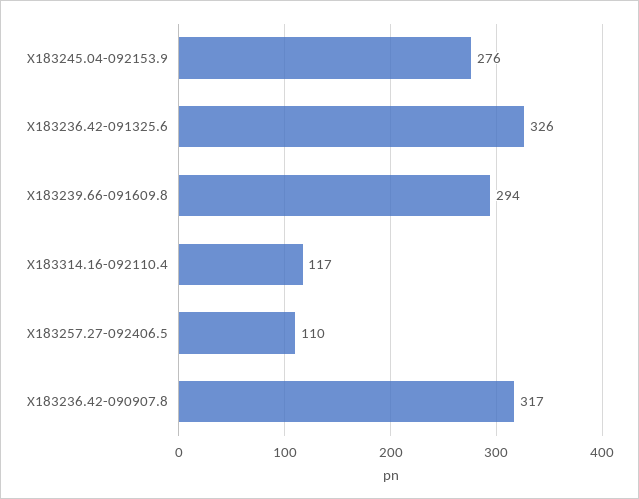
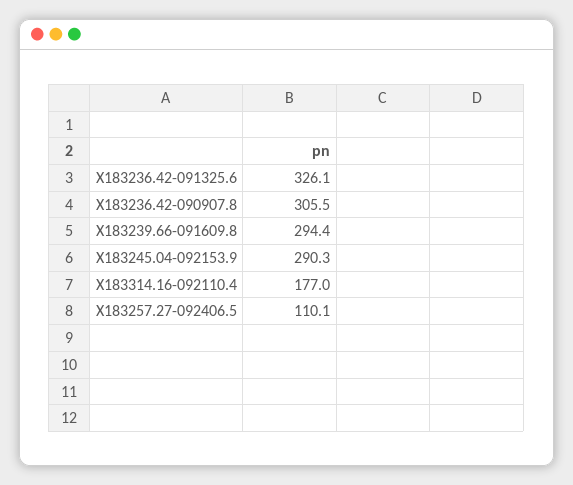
  {
-   "X183245.04-092153.9": 276,
+   "X183245.04-092153.9": 290.3,
    "X183236.42-091325.6": 326.1,
    "X183239.66-091609.8": 294.4,
-   "X183314.16-092110.4": 117,
+   "X183314.16-092110.4": 177,
    "X183257.27-092406.5": 110.1,
-   "X183236.42-090907.8": 317
+   "X183236.42-090907.8": 305.5
  }

